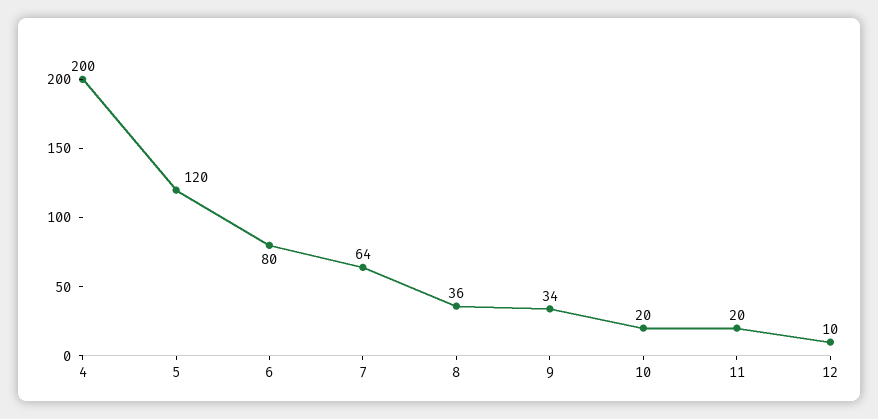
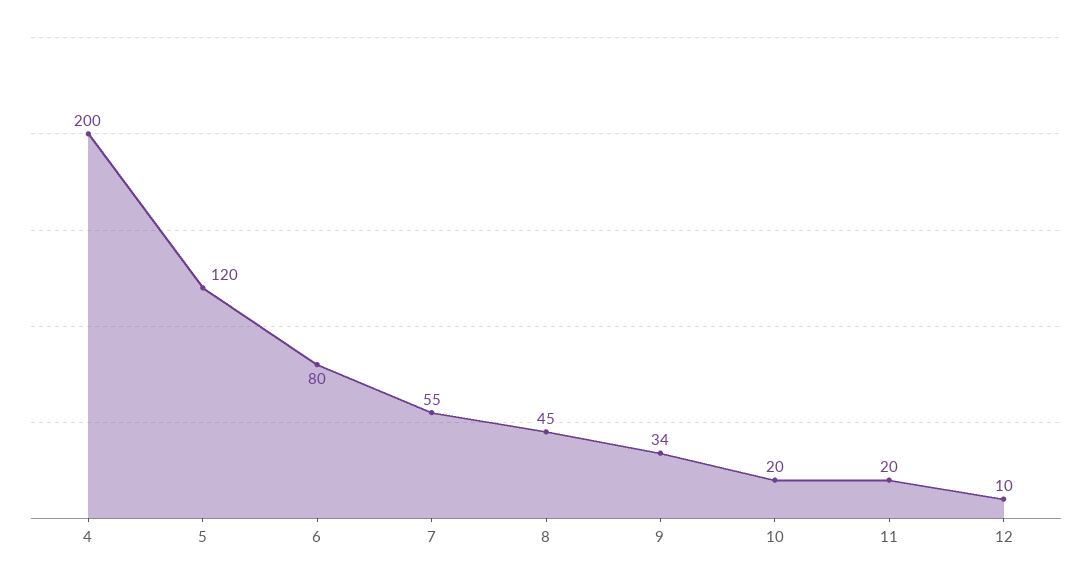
  {
    "4": 200,
    "5": 120,
    "6": 80,
-   "7": 64,
+   "7": 55,
-   "8": 36,
+   "8": 45,
    "9": 34,
    "10": 20,
    "11": 20,
    "12": 10
  }

